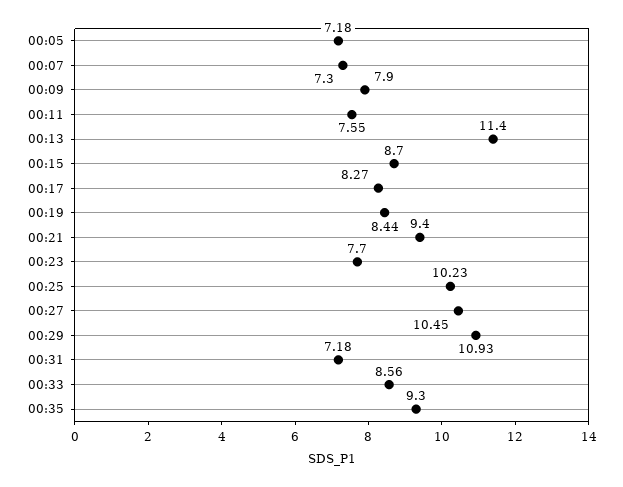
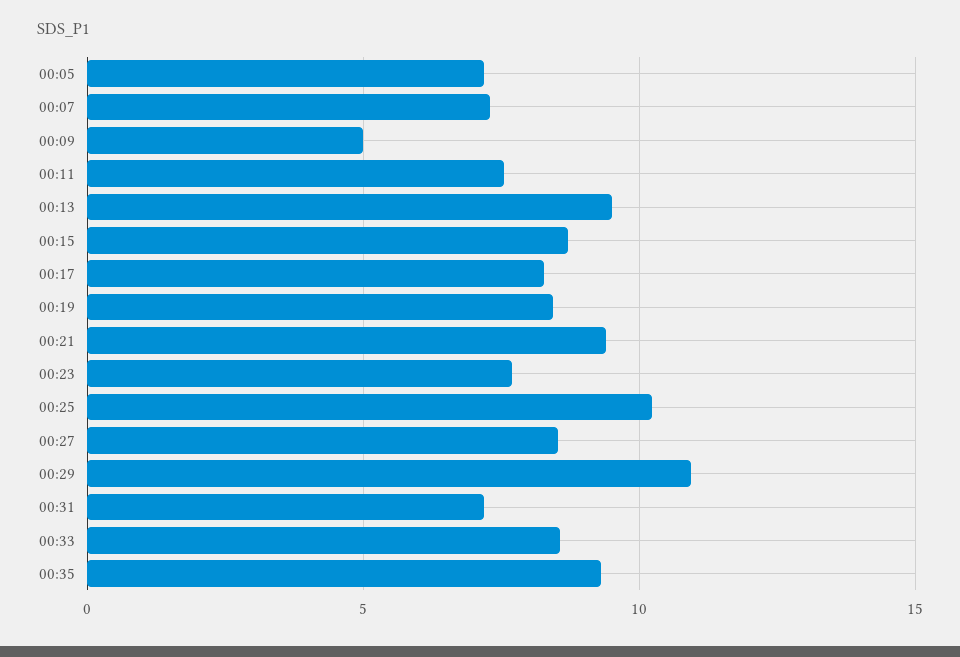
  {
    "00:05": 7.18,
    "00:07": 7.3,
-   "00:09": 7.9,
+   "00:09": 5,
    "00:11": 7.55,
-   "00:13": 11.4,
+   "00:13": 9.5,
    "00:15": 8.7,
    "00:17": 8.27,
    "00:19": 8.44,
    "00:21": 9.4,
    "00:23": 7.7,
    "00:25": 10.23,
-   "00:27": 10.45,
+   "00:27": 8.5,
    "00:29": 10.93,
    "00:31": 7.18,
    "00:33": 8.56,
    "00:35": 9.3
  }

